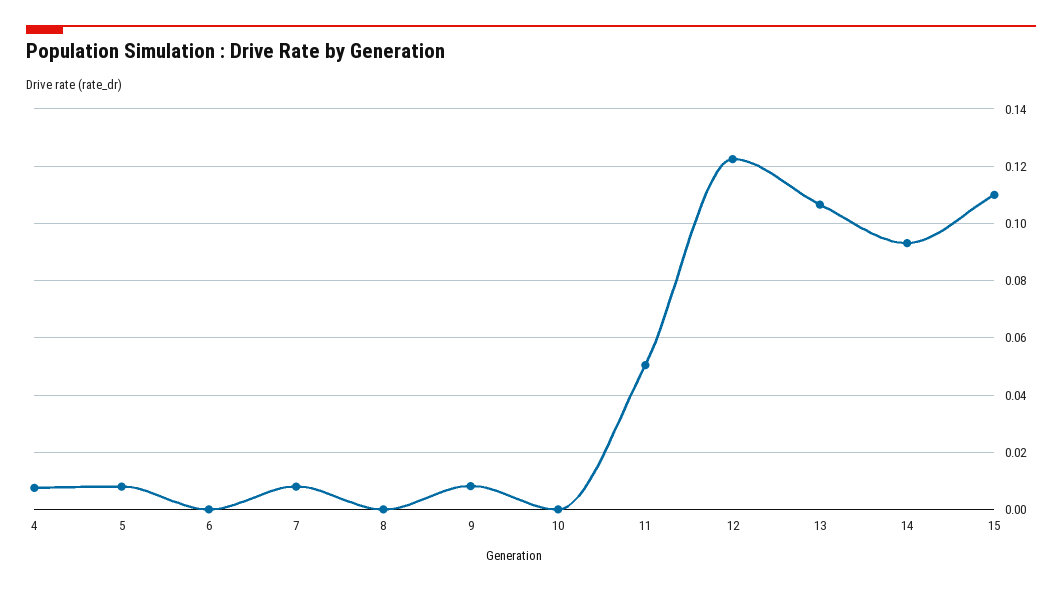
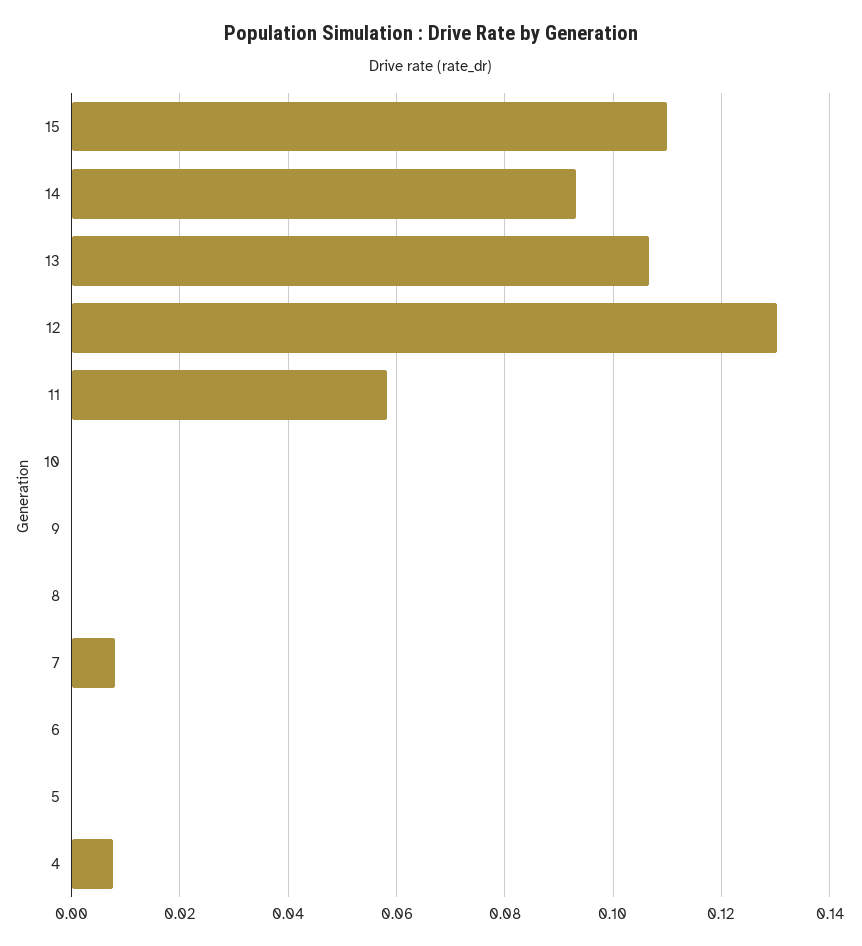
  {
    "4": 0.008,
-   "5": 0.0075,
+   "5": 0,
    "6": 0,
    "7": 0.008,
    "8": 0,
-   "9": 0.0075,
+   "9": 0,
    "10": 0,
-   "11": 0.05,
+   "11": 0.058,
-   "12": 0.1225,
+   "12": 0.13,
    "13": 0.106,
    "14": 0.094,
    "15": 0.11
  }

